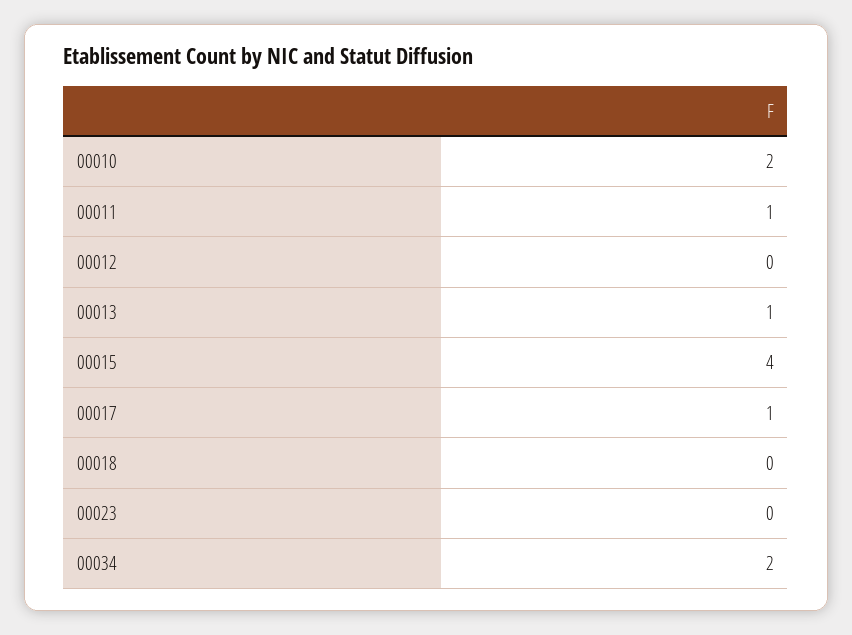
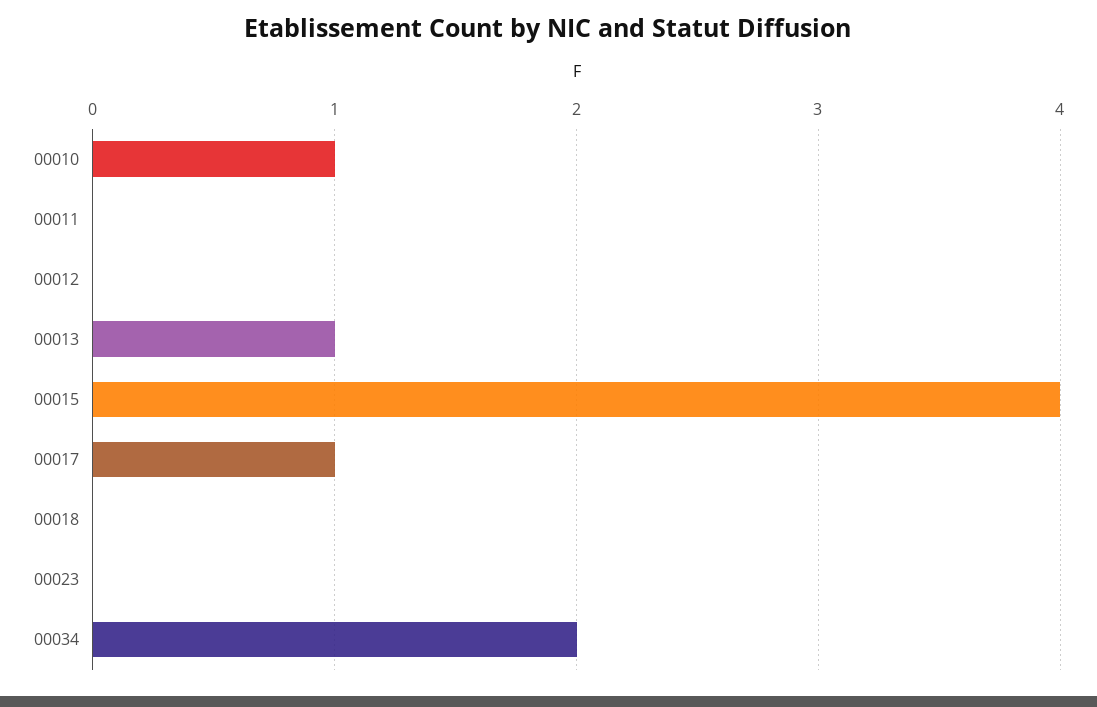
  {
-   "00010": 2,
+   "00010": 1,
-   "00011": 1,
+   "00011": 0,
    "00012": 0,
    "00013": 1,
    "00015": 4,
    "00017": 1,
    "00018": 0,
    "00023": 0,
    "00034": 2
  }

